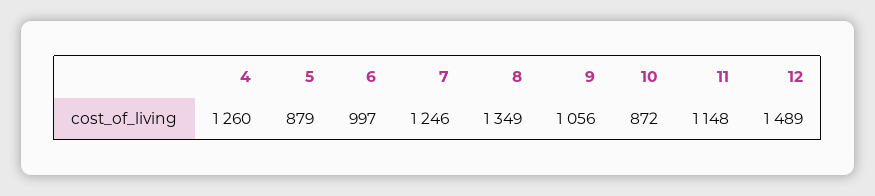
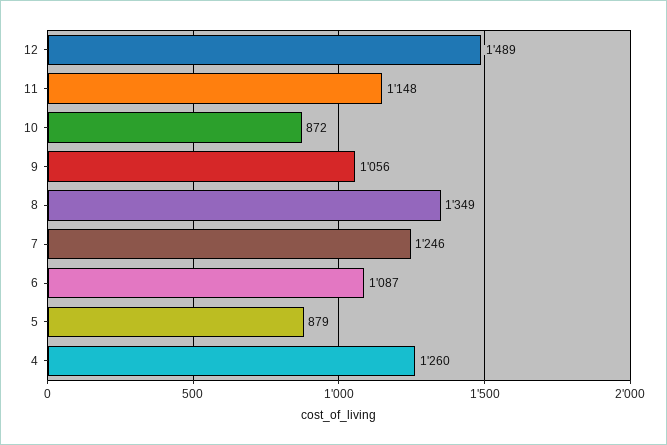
  {
    "4": 1260,
    "5": 879,
-   "6": 997,
+   "6": 1087,
    "7": 1246,
    "8": 1349,
    "9": 1056,
    "10": 872,
    "11": 1148,
    "12": 1489
  }

